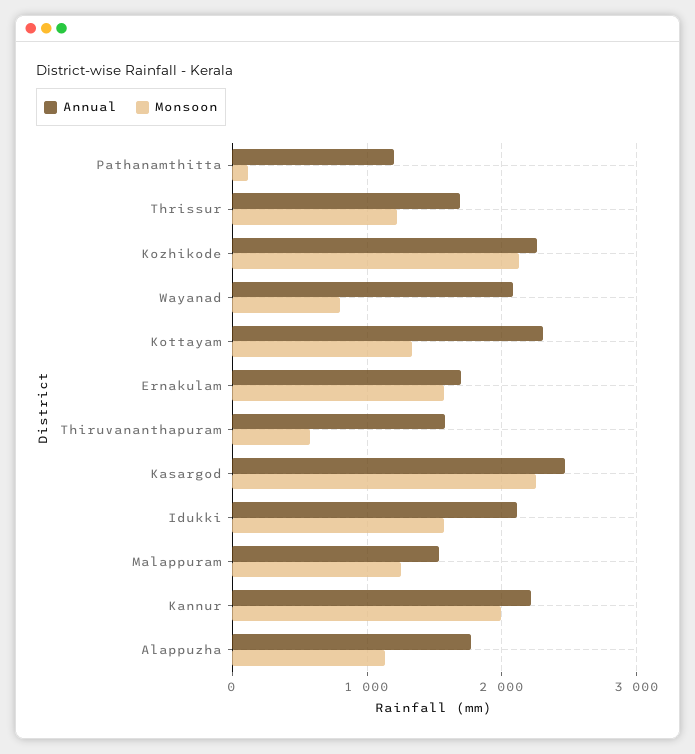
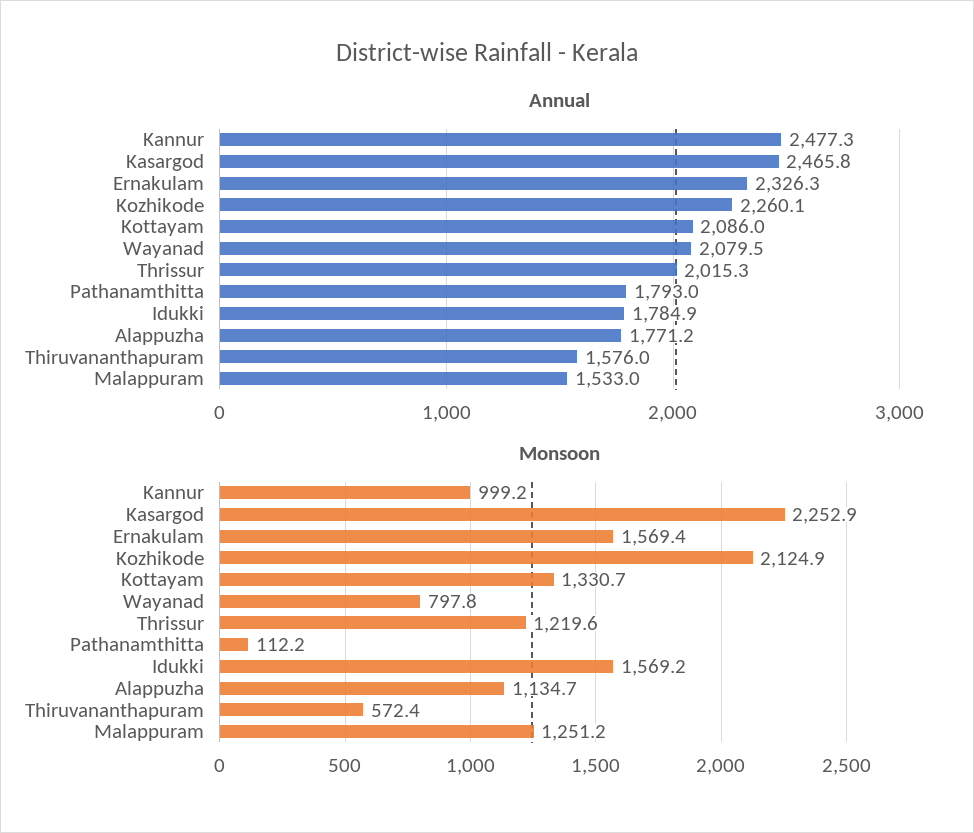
  {
    "Annual": {
-     "Pathanamthitta": 1200,
+     "Pathanamthitta": 1793,
-     "Thrissur": 1700,
+     "Thrissur": 2015.3,
      "Kozhikode": 2260.1,
      "Wayanad": 2079.5,
-     "Kottayam": 2300,
+     "Kottayam": 2086,
-     "Ernakulam": 1700,
+     "Ernakulam": 2326.3,
      "Thiruvananthapuram": 1576,
      "Kasargod": 2465.8,
-     "Idukki": 2100,
+     "Idukki": 1784.9,
      "Malappuram": 1533,
-     "Kannur": 2200,
+     "Kannur": 2477.3,
      "Alappuzha": 1771.2
    },
    "Monsoon": {
      "Pathanamthitta": 112.2,
      "Thrissur": 1219.6,
      "Kozhikode": 2124.9,
      "Wayanad": 797.8,
      "Kottayam": 1330.7,
      "Ernakulam": 1569.4,
      "Thiruvananthapuram": 572.4,
      "Kasargod": 2252.9,
      "Idukki": 1569.2,
      "Malappuram": 1251.2,
-     "Kannur": 2000,
+     "Kannur": 999.2,
      "Alappuzha": 1134.7
    }
  }

